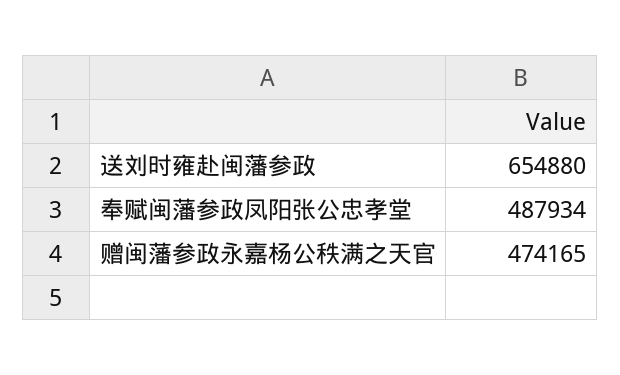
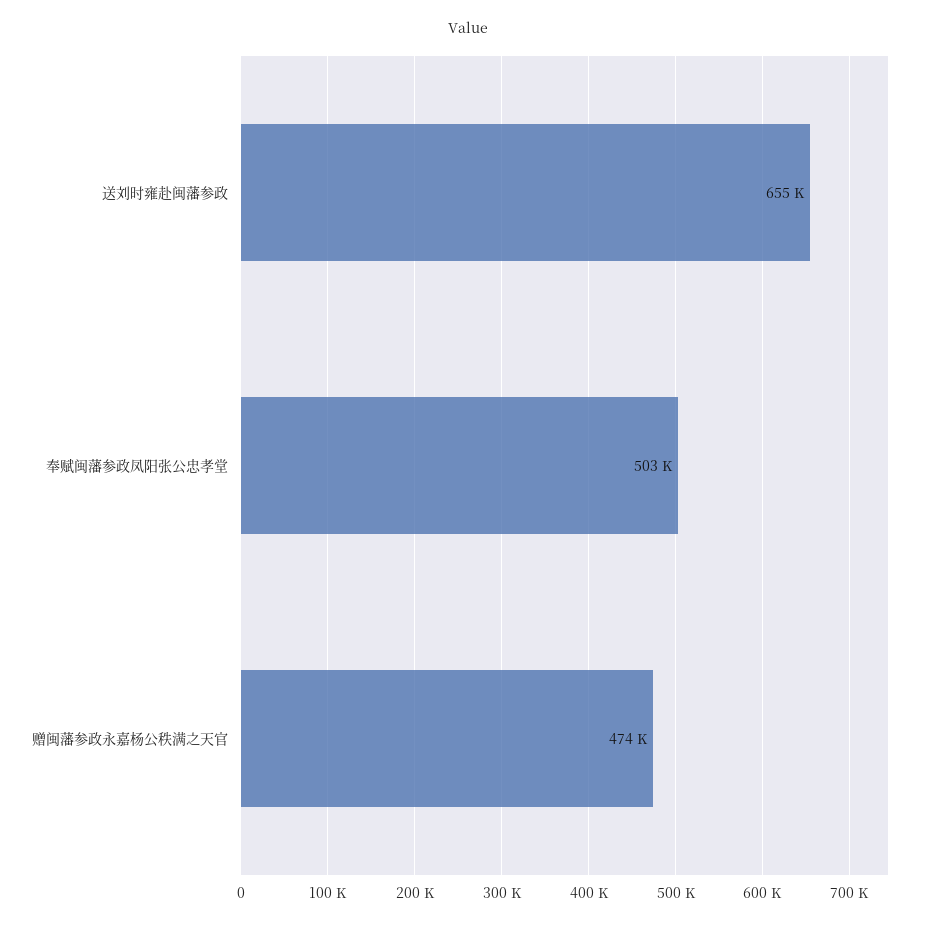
  {
    "送刘时雍赴闽藩参政": 654880,
-   "奉赋闽藩参政凤阳张公忠孝堂": 487934,
+   "奉赋闽藩参政凤阳张公忠孝堂": 503000,
    "赠闽藩参政永嘉杨公秩满之天官": 474165
  }

